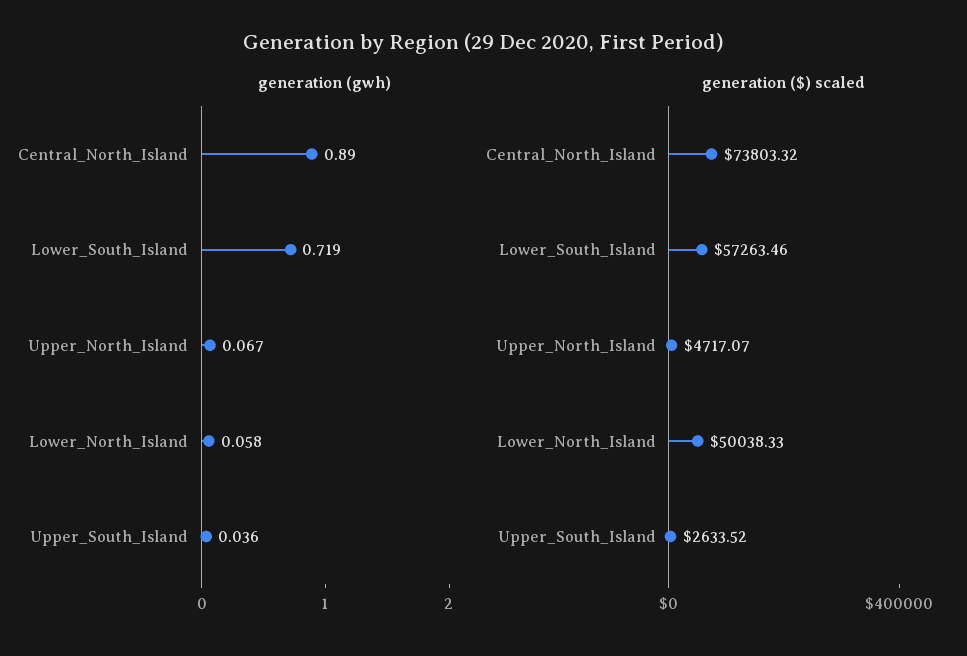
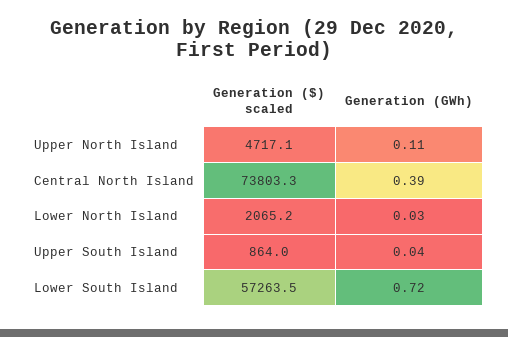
  {
    "generation (gwh)": {
-     "Central_North_Island": 0.89,
+     "Central_North_Island": 0.39,
      "Lower_South_Island": 0.719,
-     "Upper_North_Island": 0.067,
+     "Upper_North_Island": 0.11,
-     "Lower_North_Island": 0.058,
+     "Lower_North_Island": 0.03,
      "Upper_South_Island": 0.036
    },
    "generation ($) scaled": {
      "Central_North_Island": 73803.32,
      "Lower_South_Island": 57263.46,
      "Upper_North_Island": 4717.07,
-     "Lower_North_Island": 50038.33,
+     "Lower_North_Island": 2065.2,
-     "Upper_South_Island": 2633.52
+     "Upper_South_Island": 864
    }
  }

